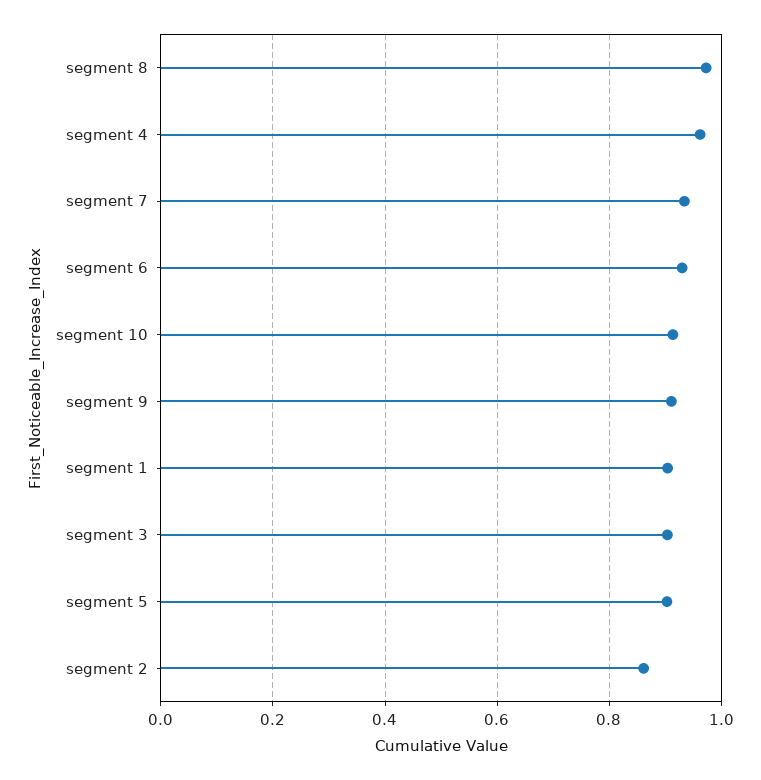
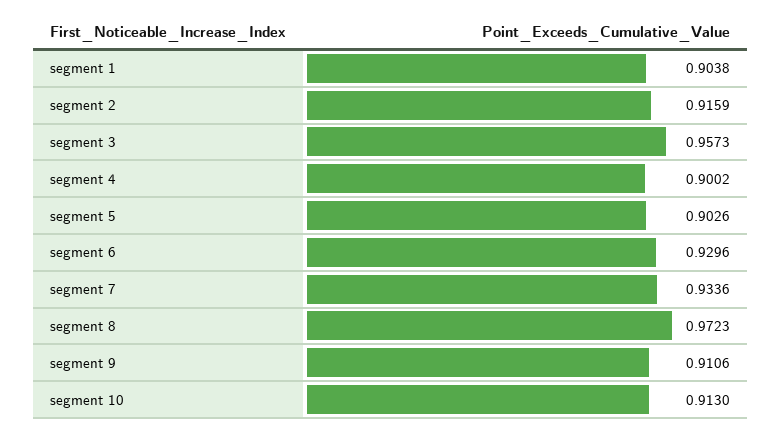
  {
    "segment 8": 0.9723,
-   "segment 4": 0.96,
+   "segment 4": 0.9002,
    "segment 7": 0.9336,
    "segment 6": 0.9296,
    "segment 10": 0.913,
    "segment 9": 0.9106,
    "segment 1": 0.9038,
-   "segment 3": 0.9,
+   "segment 3": 0.9573,
    "segment 5": 0.9026,
-   "segment 2": 0.86
+   "segment 2": 0.9159
  }

